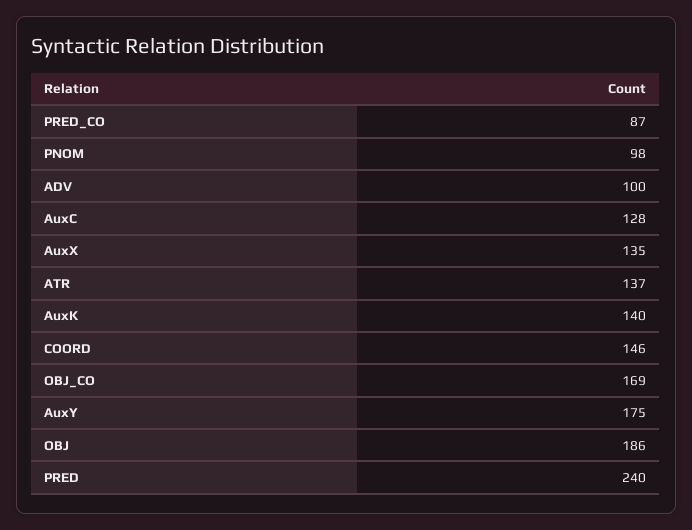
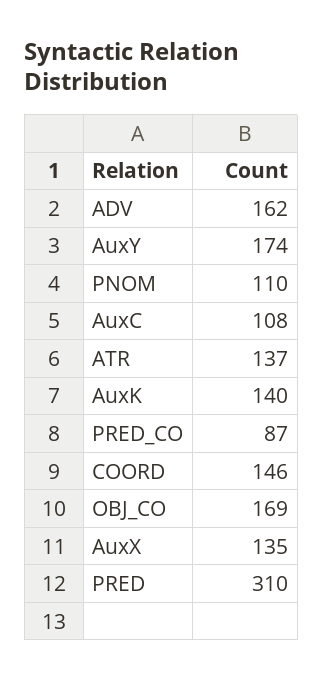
  {
    "PRED_CO": 87,
-   "PNOM": 98,
+   "PNOM": 110,
-   "ADV": 100,
+   "ADV": 162,
-   "AuxC": 128,
+   "AuxC": 108,
    "AuxX": 135,
    "ATR": 137,
    "AuxK": 140,
    "COORD": 146,
    "OBJ_CO": 169,
-   "AuxY": 175,
+   "AuxY": 174,
-   "OBJ": 186,
-   "PRED": 240
+   "PRED": 310
  }

